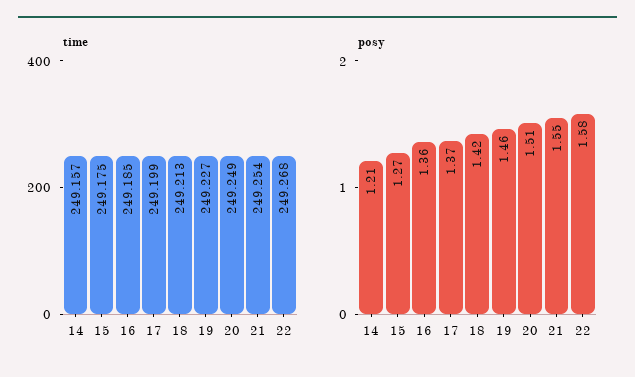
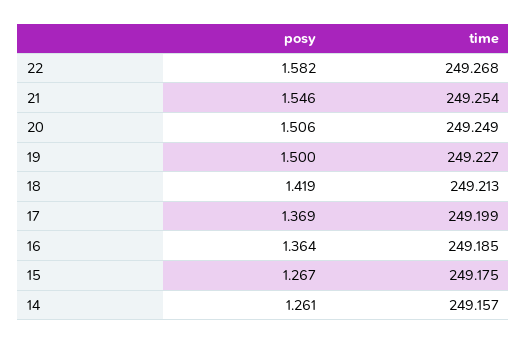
  {
    "time": {
      "14": 249.157,
      "15": 249.175,
      "16": 249.185,
      "17": 249.199,
      "18": 249.213,
      "19": 249.227,
      "20": 249.249,
      "21": 249.254,
      "22": 249.268
    },
    "posy": {
-     "14": 1.21,
+     "14": 1.261,
      "15": 1.267,
      "16": 1.364,
      "17": 1.369,
      "18": 1.419,
-     "19": 1.46,
+     "19": 1.5,
      "20": 1.506,
      "21": 1.546,
      "22": 1.582
    }
  }

